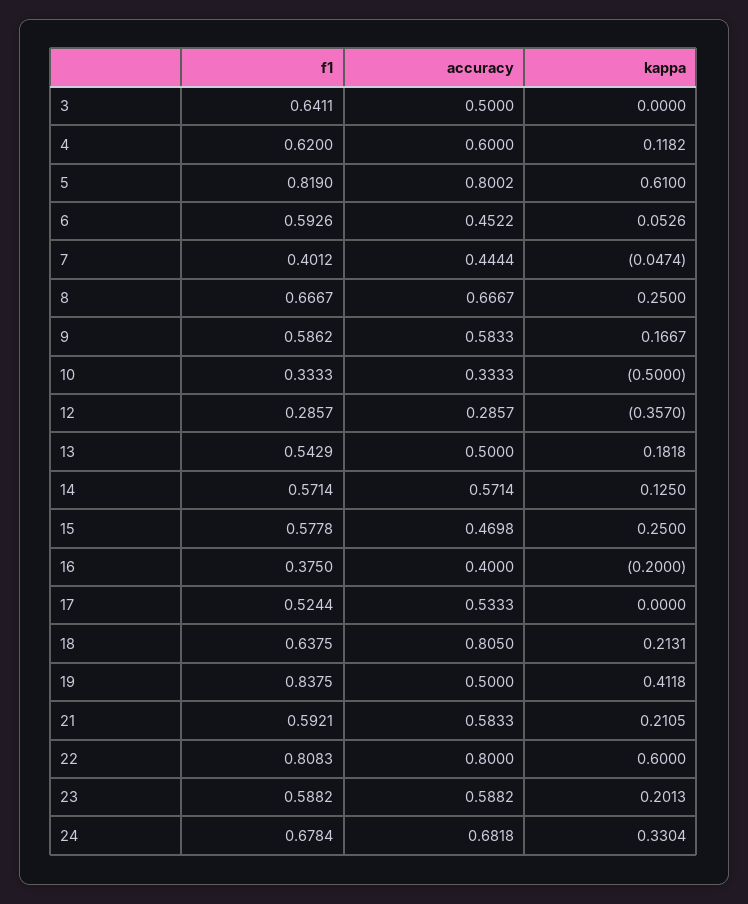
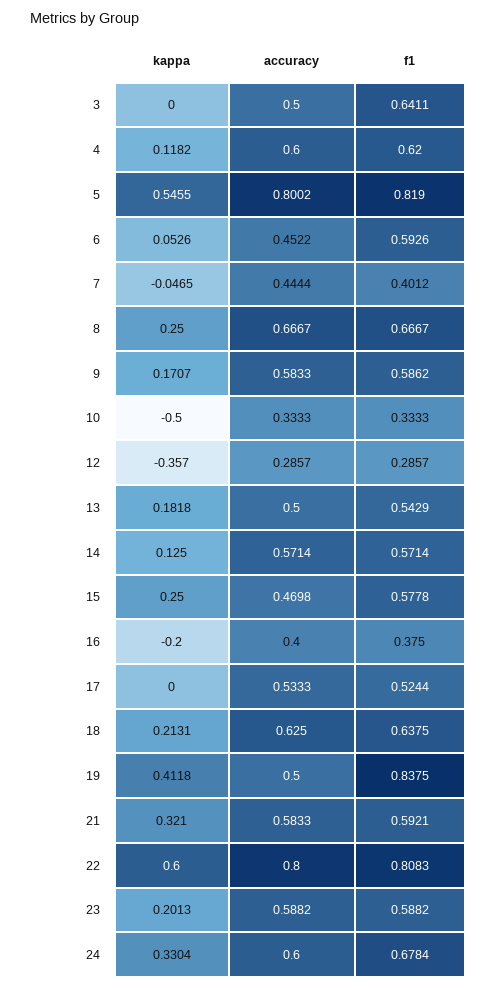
  {
    "f1": {
      "3": 0.6411,
      "4": 0.62,
      "5": 0.819,
      "6": 0.5926,
      "7": 0.4012,
      "8": 0.6667,
      "9": 0.5862,
      "10": 0.3333,
      "12": 0.2857,
      "13": 0.5429,
      "14": 0.5714,
      "15": 0.5778,
      "16": 0.375,
      "17": 0.5244,
      "18": 0.6375,
      "19": 0.8375,
      "21": 0.5921,
      "22": 0.8083,
      "23": 0.5882,
      "24": 0.6784
    },
    "accuracy": {
      "3": 0.5,
      "4": 0.6,
      "5": 0.8002,
      "6": 0.4522,
      "7": 0.4444,
      "8": 0.6667,
      "9": 0.5833,
      "10": 0.3333,
      "12": 0.2857,
      "13": 0.5,
      "14": 0.5714,
      "15": 0.4698,
      "16": 0.4,
      "17": 0.5333,
-     "18": 0.805,
+     "18": 0.625,
      "19": 0.5,
      "21": 0.5833,
      "22": 0.8,
      "23": 0.5882,
-     "24": 0.6818
+     "24": 0.6
    },
    "kappa": {
      "3": 0,
      "4": 0.1182,
-     "5": 0.61,
+     "5": 0.5455,
      "6": 0.0526,
-     "7": -0.0474,
+     "7": -0.0465,
      "8": 0.25,
-     "9": 0.1667,
+     "9": 0.1707,
      "10": -0.5,
      "12": -0.357,
      "13": 0.1818,
      "14": 0.125,
      "15": 0.25,
      "16": -0.2,
      "17": 0,
      "18": 0.2131,
      "19": 0.4118,
-     "21": 0.2105,
+     "21": 0.321,
      "22": 0.6,
      "23": 0.2013,
      "24": 0.3304
    }
  }

